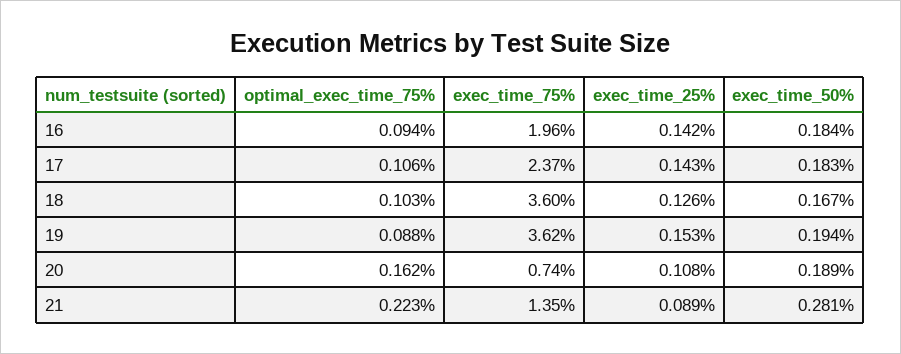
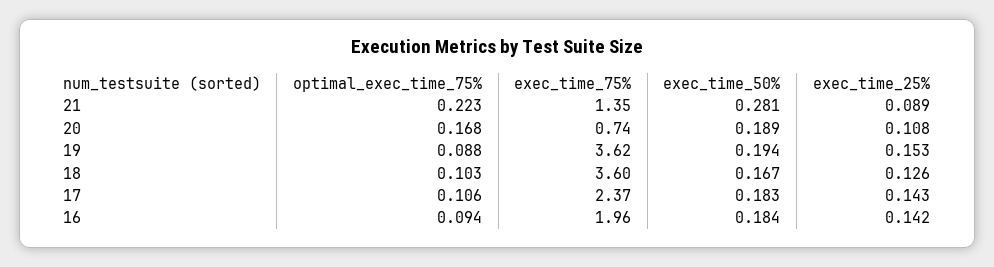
  {
    "optimal_exec_time_75%": {
      "16": 0.094,
      "17": 0.106,
      "18": 0.103,
      "19": 0.088,
-     "20": 0.162,
+     "20": 0.168,
      "21": 0.223
    },
    "exec_time_75%": {
      "16": 1.96,
      "17": 2.37,
      "18": 3.6,
      "19": 3.62,
      "20": 0.74,
      "21": 1.35
    },
    "exec_time_25%": {
      "16": 0.142,
      "17": 0.143,
      "18": 0.126,
      "19": 0.153,
      "20": 0.108,
      "21": 0.089
    },
    "exec_time_50%": {
      "16": 0.184,
      "17": 0.183,
      "18": 0.167,
      "19": 0.194,
      "20": 0.189,
      "21": 0.281
    }
  }

